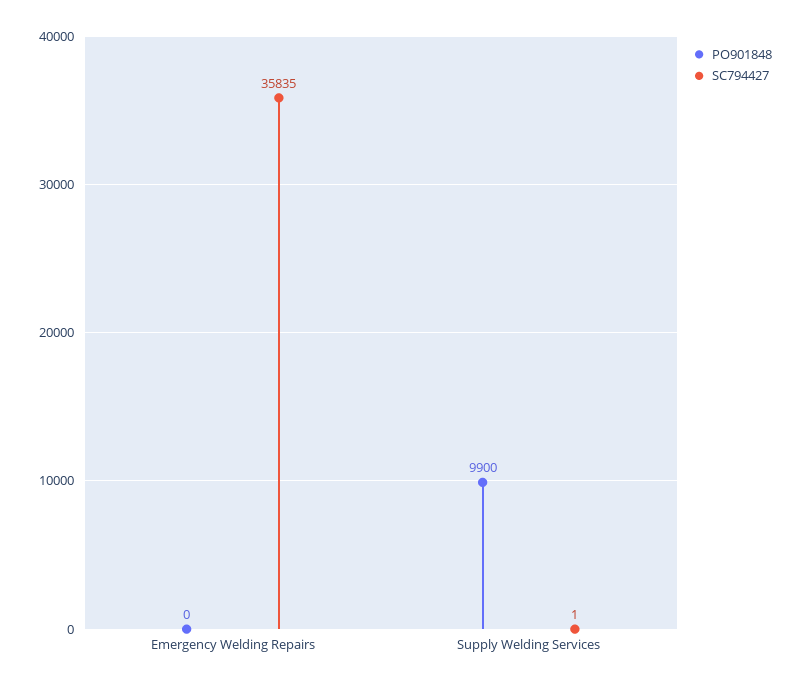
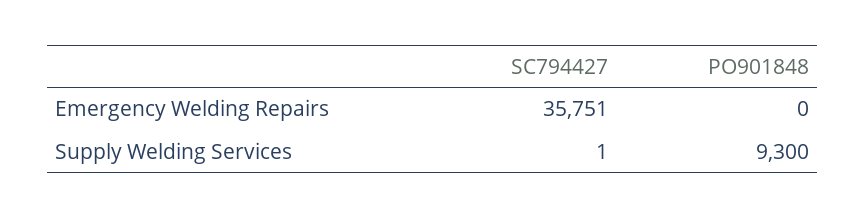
  {
    "PO901848": {
      "Emergency Welding Repairs": 0,
-     "Supply Welding Services": 9900
+     "Supply Welding Services": 9300
    },
    "SC794427": {
-     "Emergency Welding Repairs": 35835,
+     "Emergency Welding Repairs": 35751,
      "Supply Welding Services": 1
    }
  }

